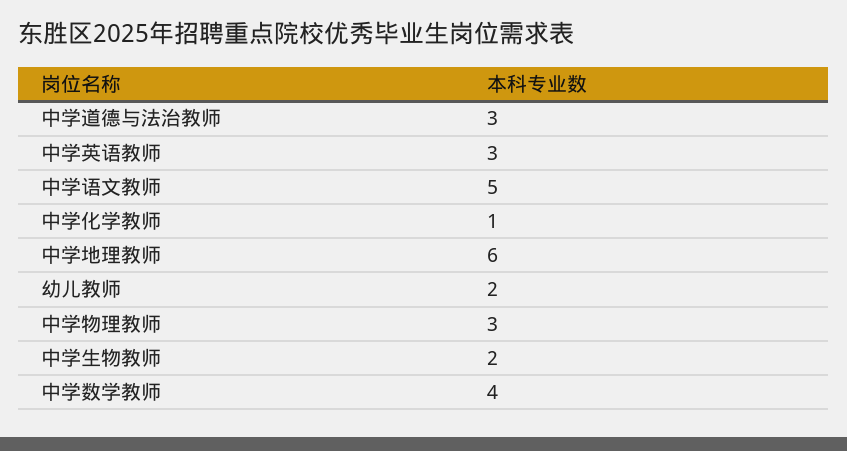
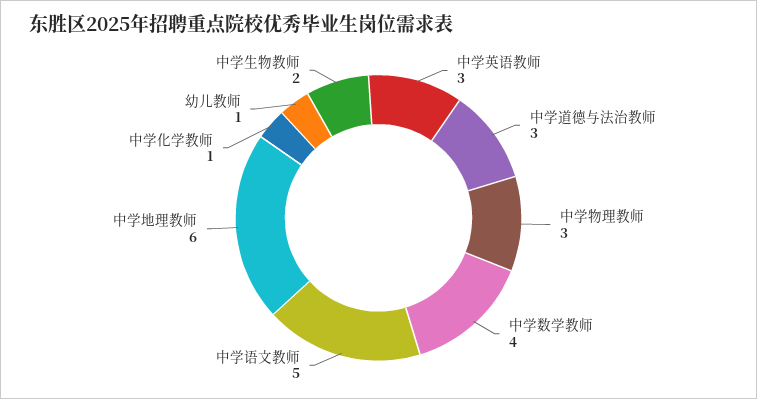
  {
    "中学道德与法治教师": 3,
    "中学英语教师": 3,
    "中学语文教师": 5,
    "中学化学教师": 1,
    "中学地理教师": 6,
-   "幼儿教师": 2,
+   "幼儿教师": 1,
    "中学物理教师": 3,
    "中学生物教师": 2,
    "中学数学教师": 4
  }

